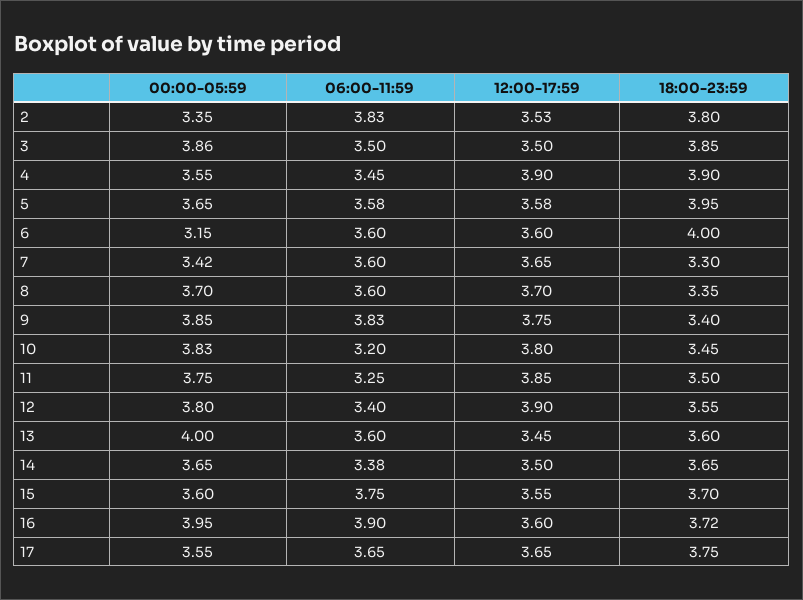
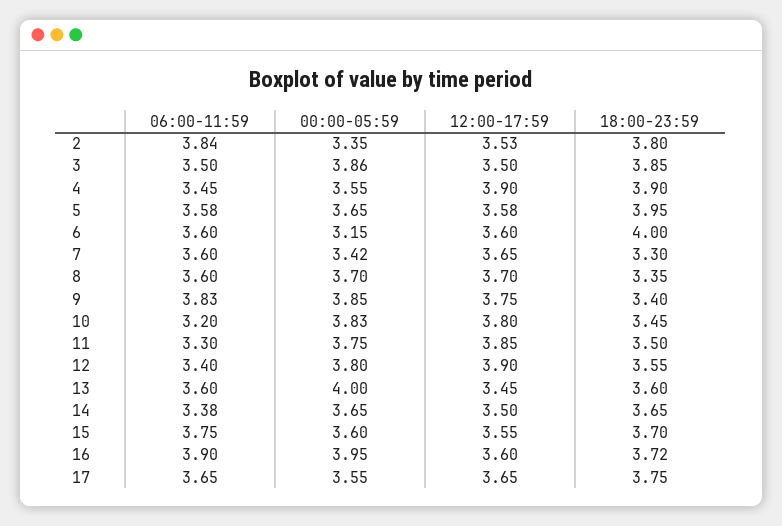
  {
    "00:00-05:59": {
      "2": 3.35,
      "3": 3.86,
      "4": 3.55,
      "5": 3.65,
      "6": 3.15,
      "7": 3.42,
      "8": 3.7,
      "9": 3.85,
      "10": 3.83,
      "11": 3.75,
      "12": 3.8,
      "13": 4,
      "14": 3.65,
      "15": 3.6,
      "16": 3.95,
      "17": 3.55
    },
    "06:00-11:59": {
-     "2": 3.83,
+     "2": 3.84,
      "3": 3.5,
      "4": 3.45,
      "5": 3.58,
      "6": 3.6,
      "7": 3.6,
      "8": 3.6,
      "9": 3.83,
      "10": 3.2,
-     "11": 3.25,
+     "11": 3.3,
      "12": 3.4,
      "13": 3.6,
      "14": 3.38,
      "15": 3.75,
      "16": 3.9,
      "17": 3.65
    },
    "12:00-17:59": {
      "2": 3.53,
      "3": 3.5,
      "4": 3.9,
      "5": 3.58,
      "6": 3.6,
      "7": 3.65,
      "8": 3.7,
      "9": 3.75,
      "10": 3.8,
      "11": 3.85,
      "12": 3.9,
      "13": 3.45,
      "14": 3.5,
      "15": 3.55,
      "16": 3.6,
      "17": 3.65
    },
    "18:00-23:59": {
      "2": 3.8,
      "3": 3.85,
      "4": 3.9,
      "5": 3.95,
      "6": 4,
      "7": 3.3,
      "8": 3.35,
      "9": 3.4,
      "10": 3.45,
      "11": 3.5,
      "12": 3.55,
      "13": 3.6,
      "14": 3.65,
      "15": 3.7,
      "16": 3.72,
      "17": 3.75
    }
  }

